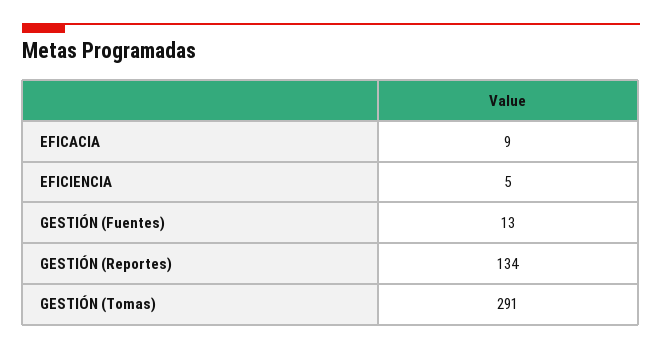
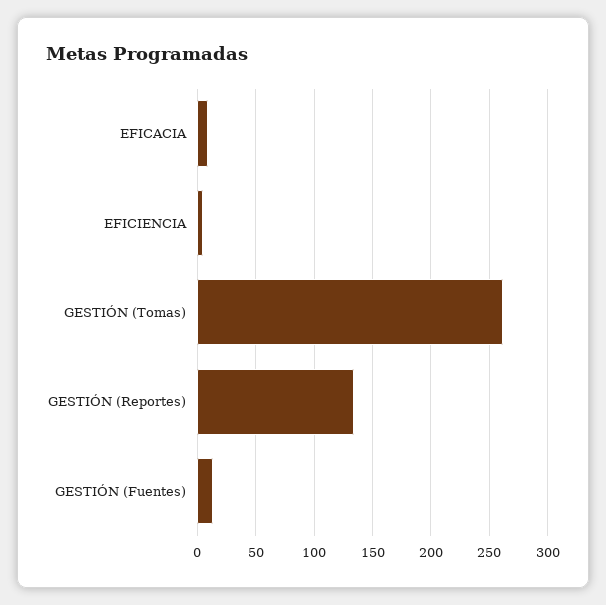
  {
    "EFICACIA": 9,
    "EFICIENCIA": 5,
    "GESTIÓN (Fuentes)": 13,
    "GESTIÓN (Reportes)": 134,
-   "GESTIÓN (Tomas)": 291
+   "GESTIÓN (Tomas)": 260
  }

